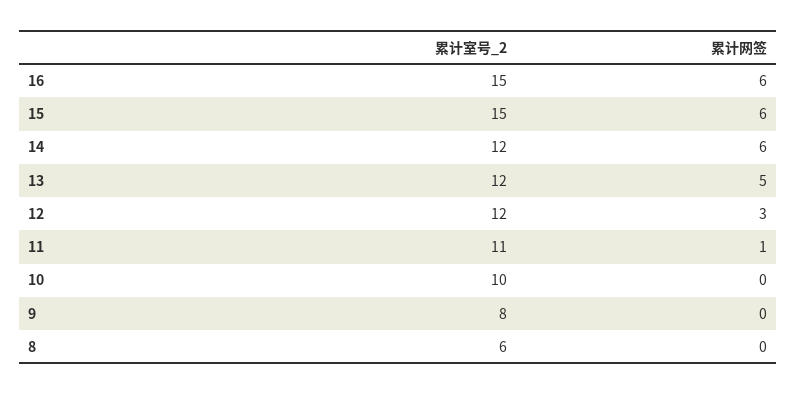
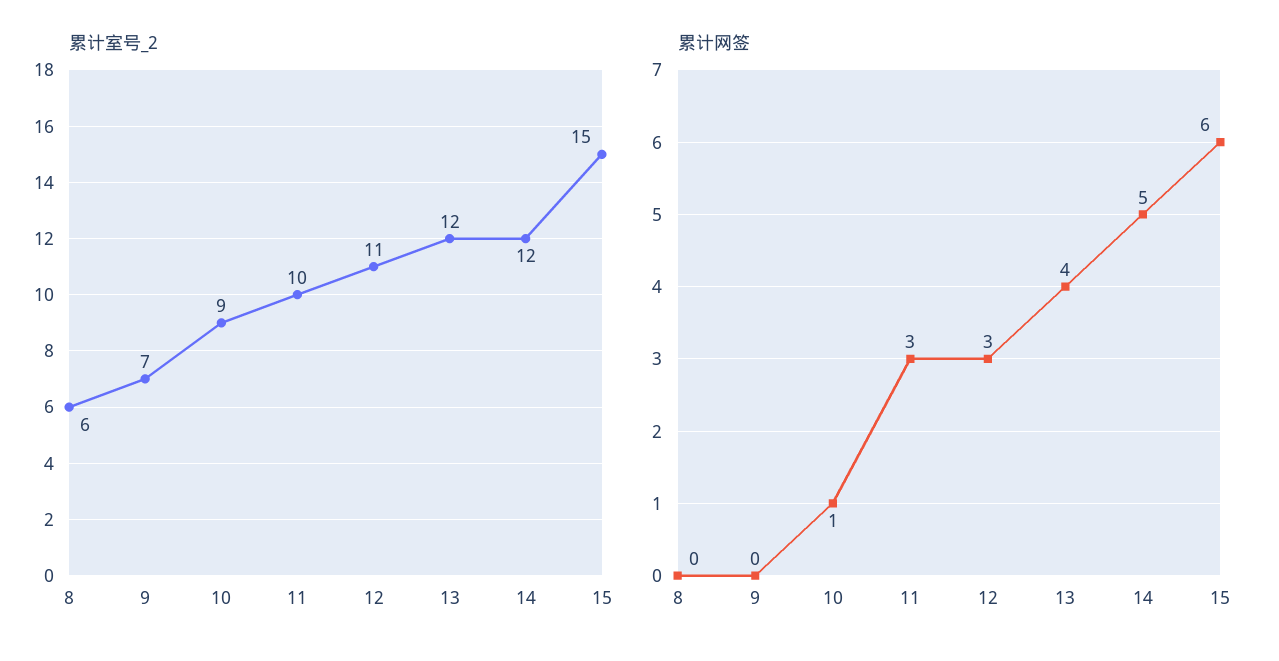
  {
    "累计室号_2": {
-     "16": 15,
      "15": 15,
      "14": 12,
      "13": 12,
-     "12": 12,
+     "12": 11,
-     "11": 11,
+     "11": 10,
-     "10": 10,
+     "10": 9,
-     "9": 8,
+     "9": 7,
      "8": 6
    },
    "累计网签": {
-     "16": 6,
      "15": 6,
-     "14": 6,
+     "14": 5,
-     "13": 5,
+     "13": 4,
      "12": 3,
-     "11": 1,
+     "11": 3,
-     "10": 0,
+     "10": 1,
      "9": 0,
      "8": 0
    }
  }

